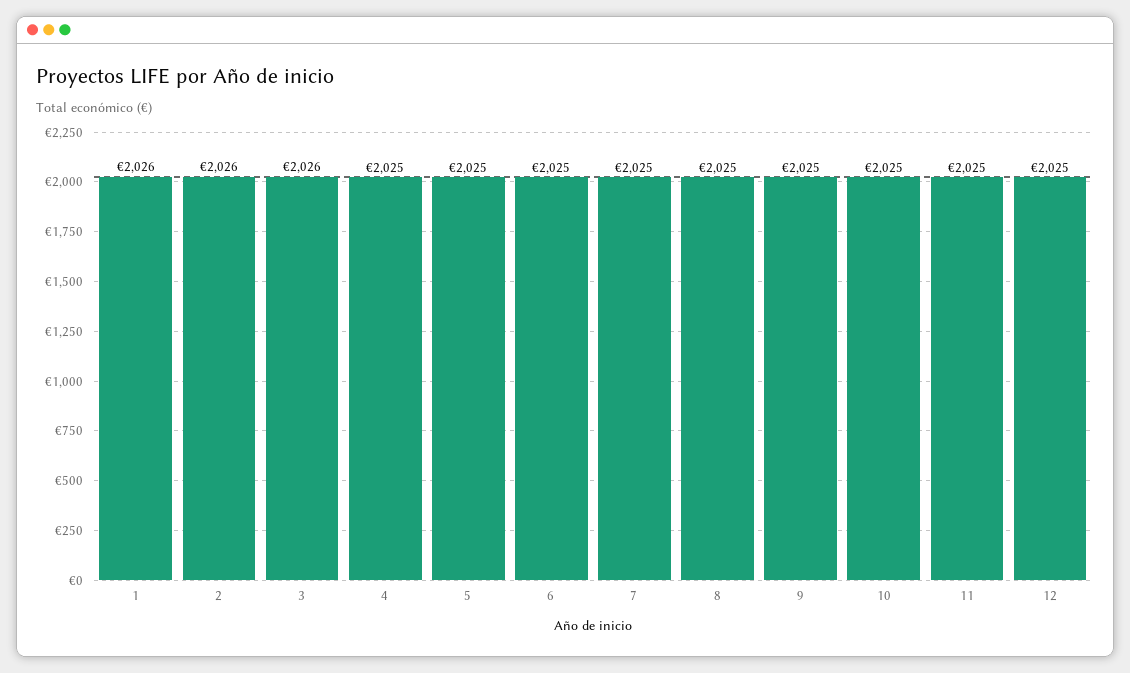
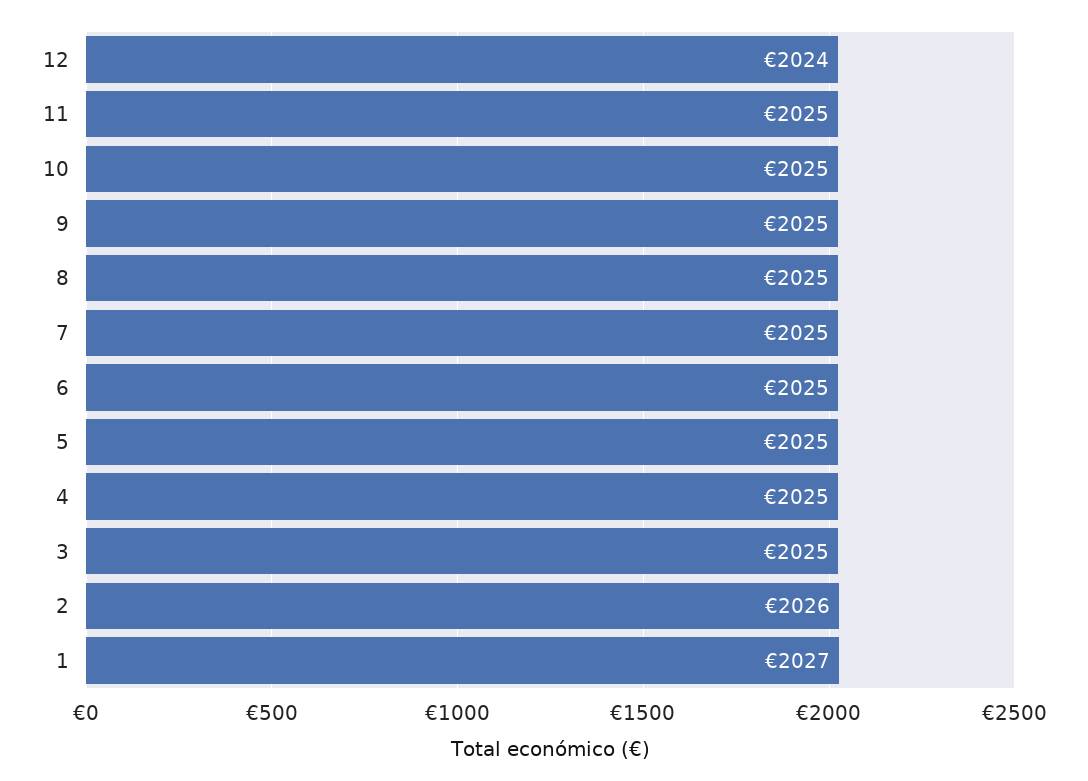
  {
-   "1": 2026,
+   "1": 2027,
    "2": 2026,
-   "3": 2026,
+   "3": 2025,
    "4": 2025,
    "5": 2025,
    "6": 2025,
    "7": 2025,
    "8": 2025,
    "9": 2025,
    "10": 2025,
    "11": 2025,
-   "12": 2025
+   "12": 2024
  }

